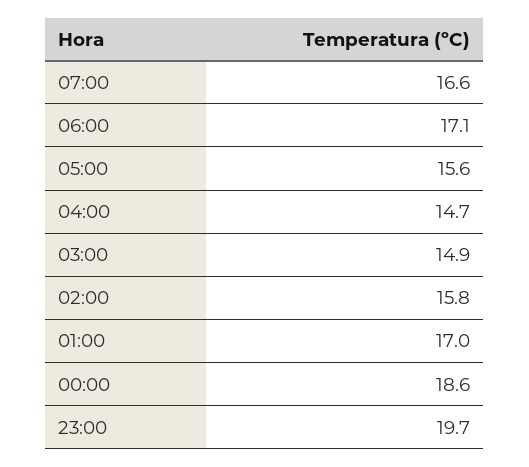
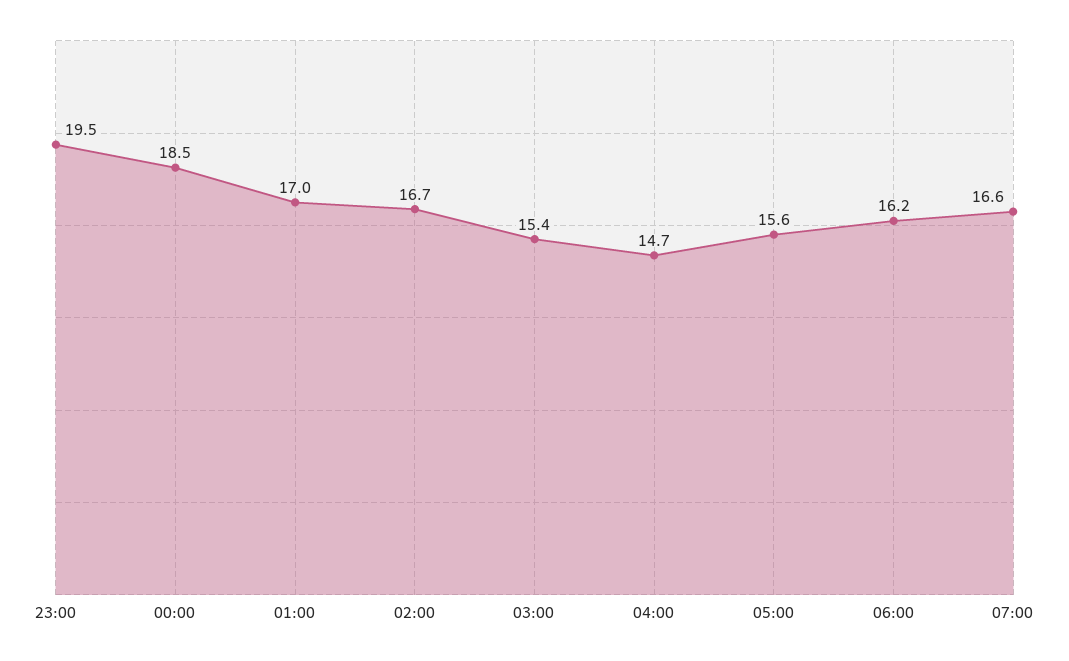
  {
    "07:00": 16.6,
-   "06:00": 17.1,
+   "06:00": 16.2,
    "05:00": 15.6,
    "04:00": 14.7,
-   "03:00": 14.9,
+   "03:00": 15.4,
-   "02:00": 15.8,
+   "02:00": 16.7,
    "01:00": 17,
-   "00:00": 18.6,
+   "00:00": 18.5,
-   "23:00": 19.7
+   "23:00": 19.5
  }

